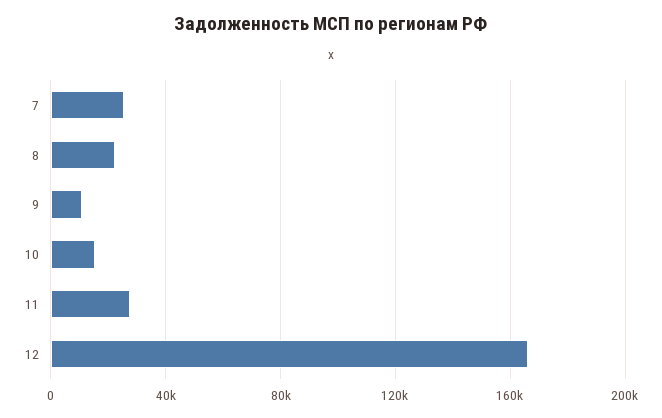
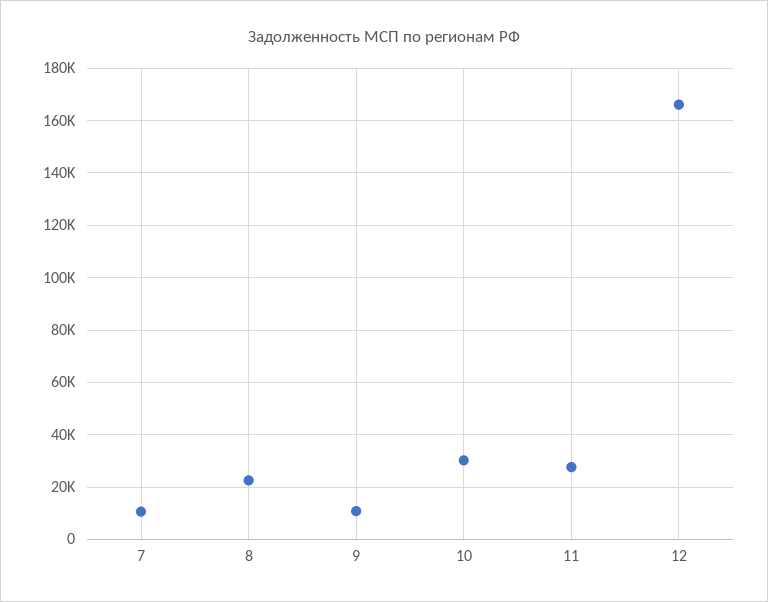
  {
-   "7": 25000,
+   "7": 10000,
    "8": 22500,
    "9": 10000,
-   "10": 15000,
+   "10": 30000,
    "11": 27500,
    "12": 165000
  }

